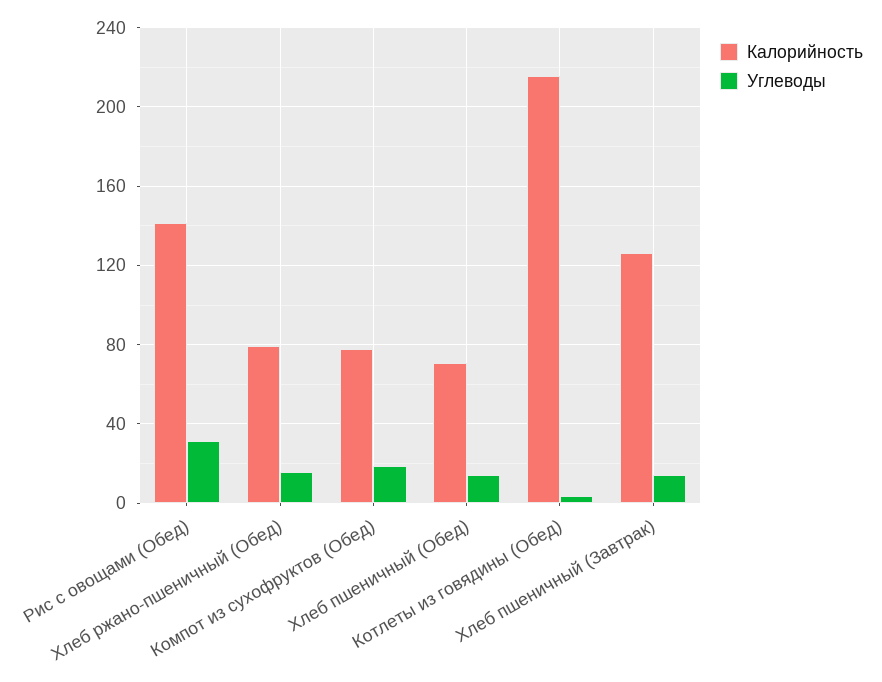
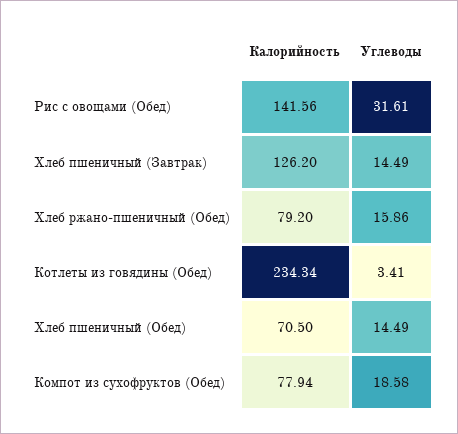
  {
    "Калорийность": {
      "Рис с овощами (Обед)": 141.56,
      "Хлеб ржано-пшеничный (Обед)": 79.2,
      "Компот из сухофруктов (Обед)": 77.94,
      "Хлеб пшеничный (Обед)": 70.5,
-     "Котлеты из говядины (Обед)": 215,
+     "Котлеты из говядины (Обед)": 234.34,
      "Хлеб пшеничный (Завтрак)": 126.2
    },
    "Углеводы": {
      "Рис с овощами (Обед)": 31.61,
      "Хлеб ржано-пшеничный (Обед)": 15.86,
      "Компот из сухофруктов (Обед)": 18.58,
      "Хлеб пшеничный (Обед)": 14.49,
      "Котлеты из говядины (Обед)": 3.41,
      "Хлеб пшеничный (Завтрак)": 14.49
    }
  }

